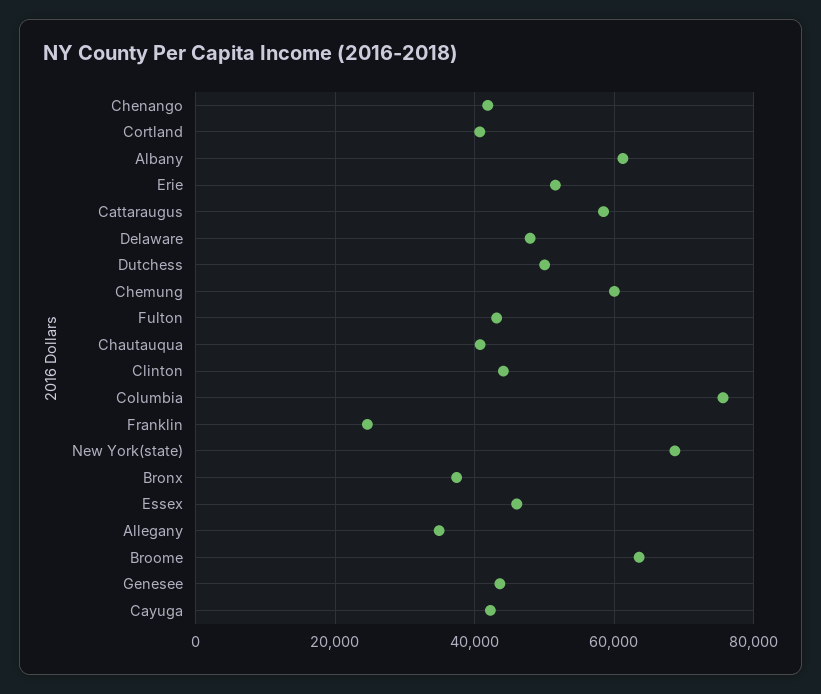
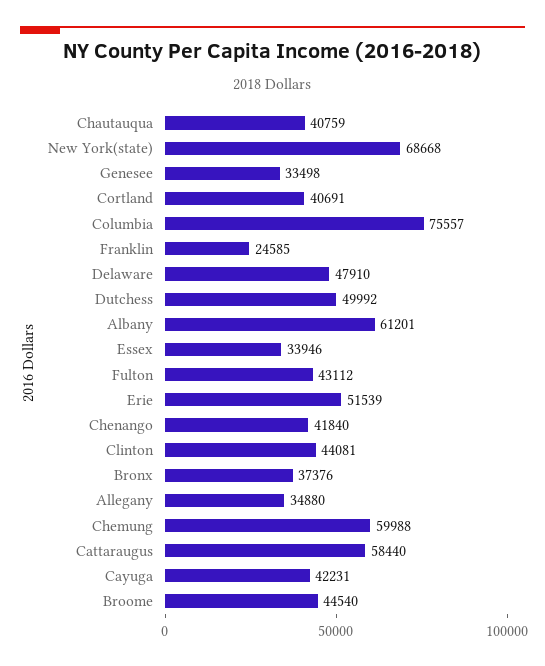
  {
    "Chenango": 41840,
    "Cortland": 40691,
    "Albany": 61201,
    "Erie": 51539,
    "Cattaraugus": 58440,
    "Delaware": 47910,
    "Dutchess": 49992,
    "Chemung": 59988,
    "Fulton": 43112,
    "Chautauqua": 40759,
    "Clinton": 44081,
    "Columbia": 75557,
    "Franklin": 24585,
    "New York(state)": 68668,
    "Bronx": 37376,
-   "Essex": 46000,
+   "Essex": 33946,
    "Allegany": 34880,
-   "Broome": 64000,
+   "Broome": 44540,
-   "Genesee": 44000,
+   "Genesee": 33498,
    "Cayuga": 42231
  }

